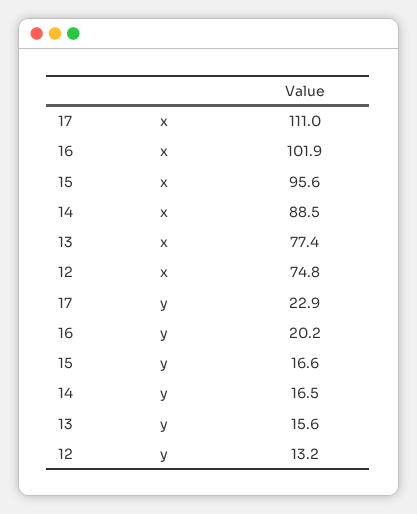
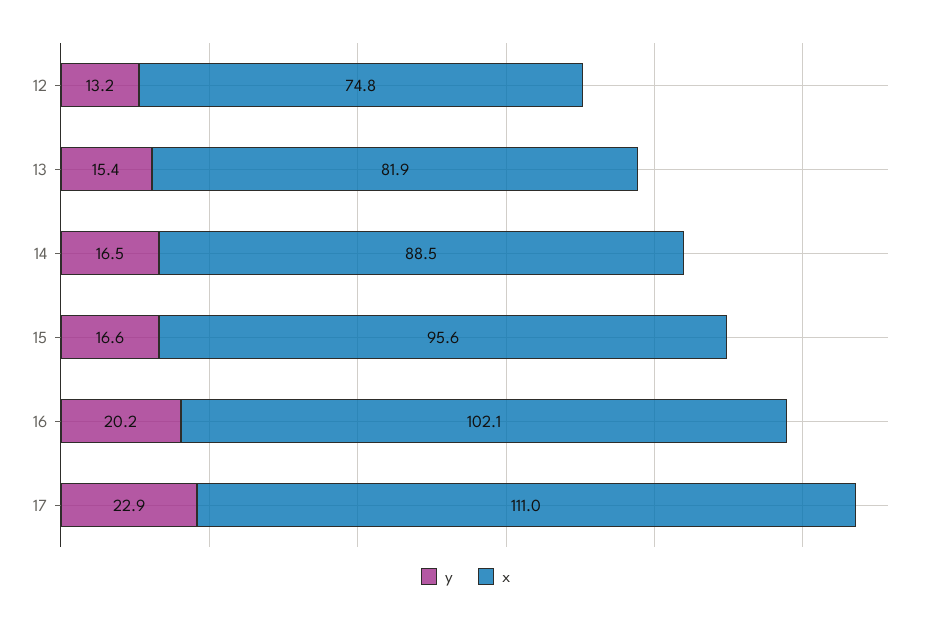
  {
    "x": {
      "17": 111,
-     "16": 101.9,
+     "16": 102.1,
      "15": 95.6,
      "14": 88.5,
-     "13": 77.4,
+     "13": 81.9,
      "12": 74.8
    },
    "y": {
      "17": 22.9,
      "16": 20.2,
      "15": 16.6,
      "14": 16.5,
-     "13": 15.6,
+     "13": 15.4,
      "12": 13.2
    }
  }

